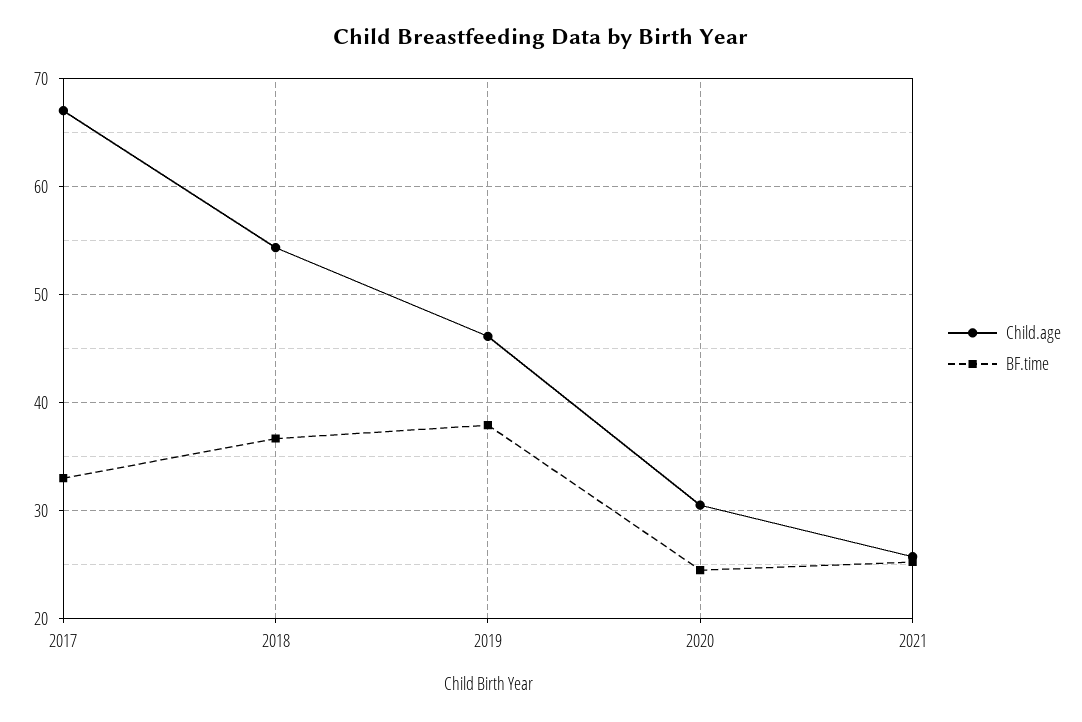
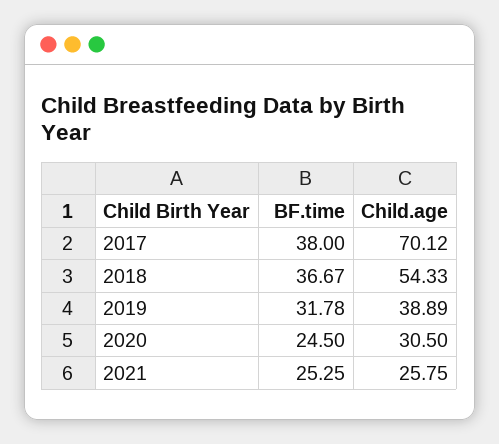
  {
    "Child.age": {
-     "2017": 67,
+     "2017": 70.12,
      "2018": 54.33,
-     "2019": 46,
+     "2019": 38.89,
      "2020": 30.5,
      "2021": 25.75
    },
    "BF.time": {
-     "2017": 33,
+     "2017": 38,
      "2018": 36.67,
-     "2019": 38,
+     "2019": 31.78,
      "2020": 24.5,
      "2021": 25.25
    }
  }

